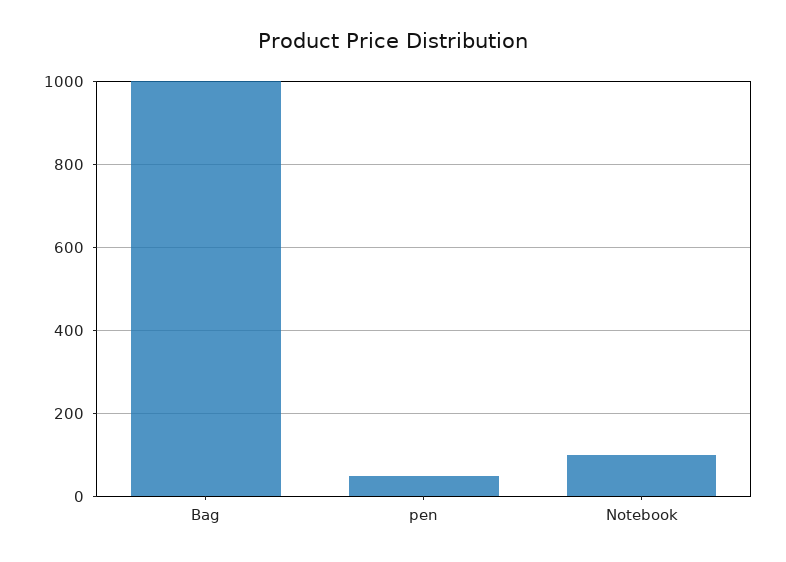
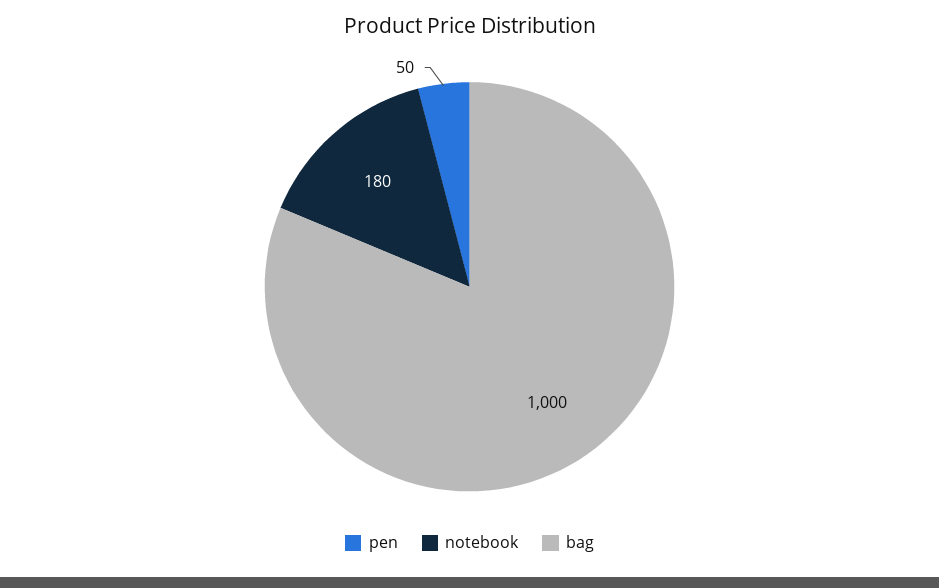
  {
    "Bag": 1000,
    "pen": 50,
-   "Notebook": 100
+   "Notebook": 180
  }

